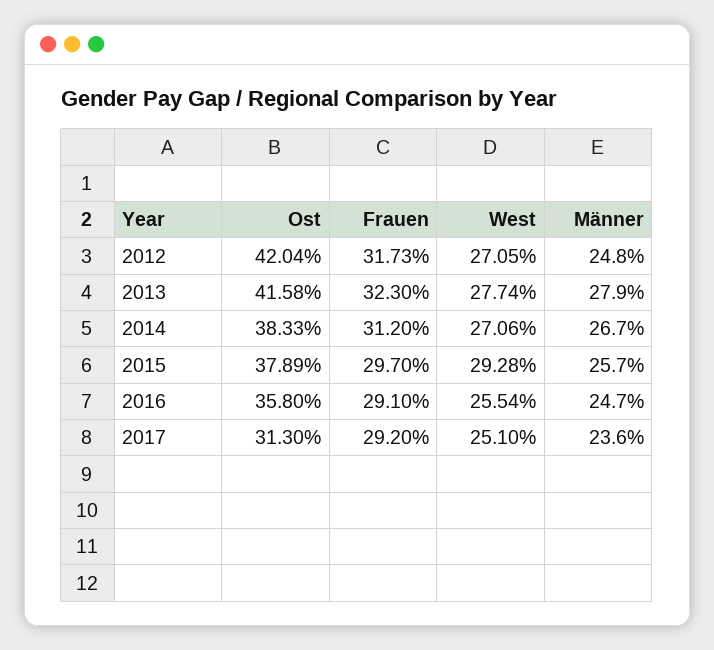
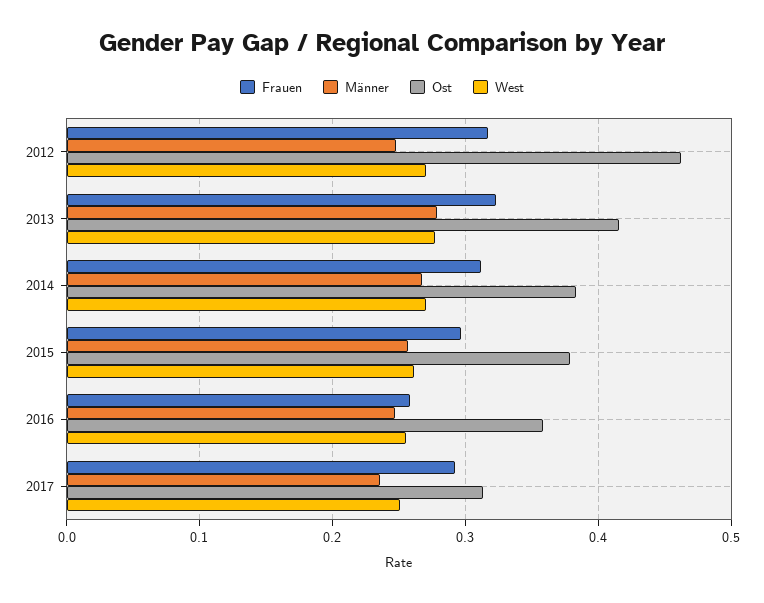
  {
    "Ost": {
-     "2012": 0.4204,
+     "2012": 0.46,
      "2013": 0.4158,
      "2014": 0.3833,
      "2015": 0.3789,
      "2016": 0.358,
      "2017": 0.313
    },
    "Frauen": {
      "2012": 0.3173,
      "2013": 0.323,
      "2014": 0.312,
      "2015": 0.297,
-     "2016": 0.291,
+     "2016": 0.26,
      "2017": 0.292
    },
    "West": {
      "2012": 0.2705,
      "2013": 0.2774,
      "2014": 0.2706,
-     "2015": 0.2928,
+     "2015": 0.26,
      "2016": 0.2554,
      "2017": 0.251
    },
    "Männer": {
      "2012": 0.248,
      "2013": 0.279,
      "2014": 0.267,
      "2015": 0.257,
      "2016": 0.247,
      "2017": 0.236
    }
  }

